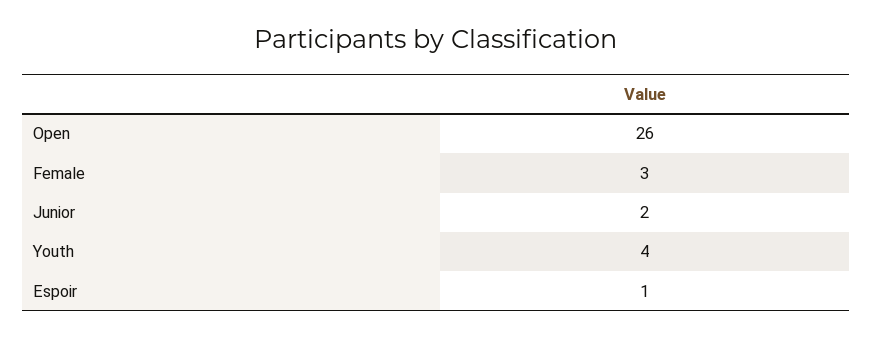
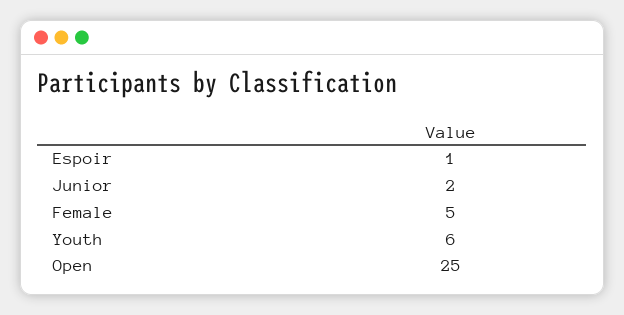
  {
-   "Open": 26,
+   "Open": 25,
-   "Female": 3,
+   "Female": 5,
    "Junior": 2,
-   "Youth": 4,
+   "Youth": 6,
    "Espoir": 1
  }

